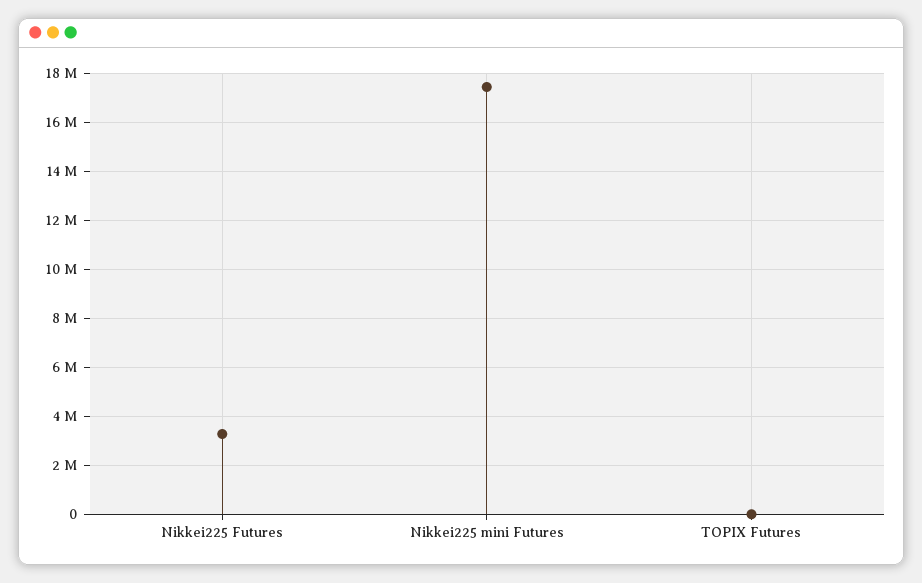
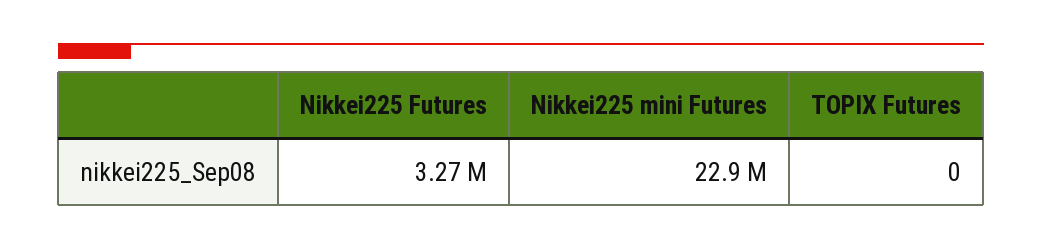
  {
    "Nikkei225 Futures": 3270000,
-   "Nikkei225 mini Futures": 17500000,
+   "Nikkei225 mini Futures": 22900000,
    "TOPIX Futures": 0
  }

